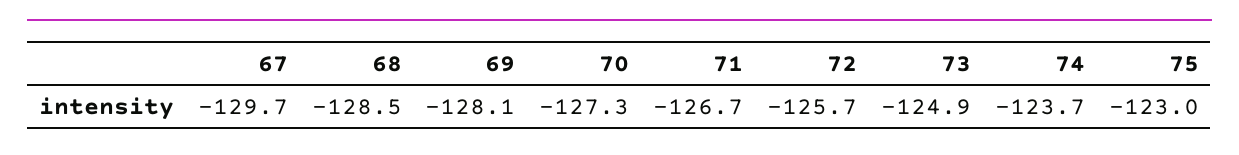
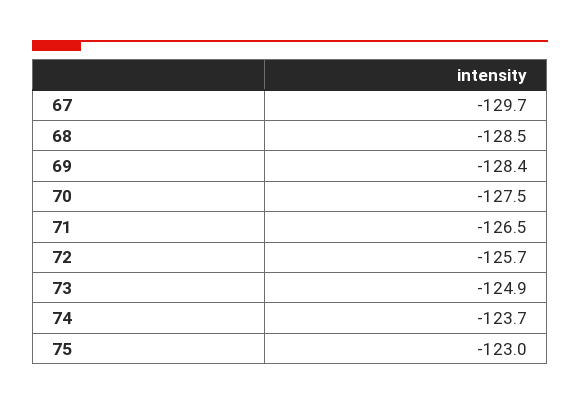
  {
    "67": -129.7,
    "68": -128.5,
-   "69": -128.1,
+   "69": -128.4,
-   "70": -127.3,
+   "70": -127.5,
-   "71": -126.7,
+   "71": -126.5,
    "72": -125.7,
    "73": -124.9,
    "74": -123.7,
    "75": -123
  }

